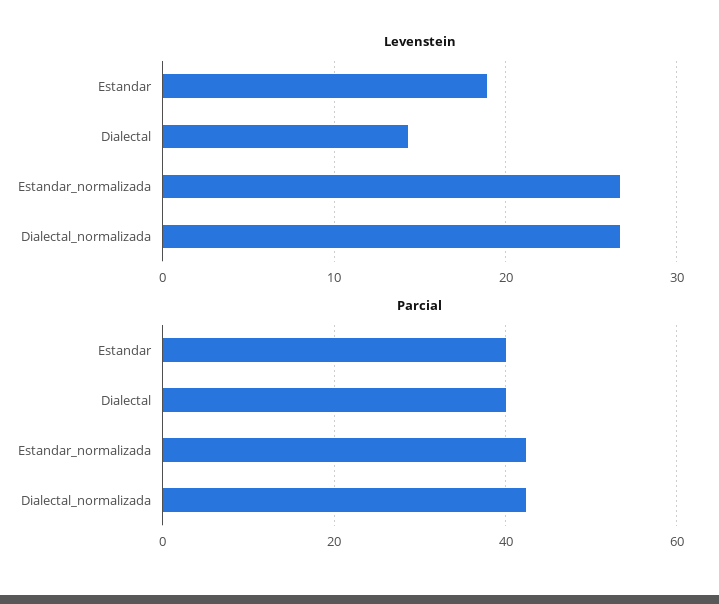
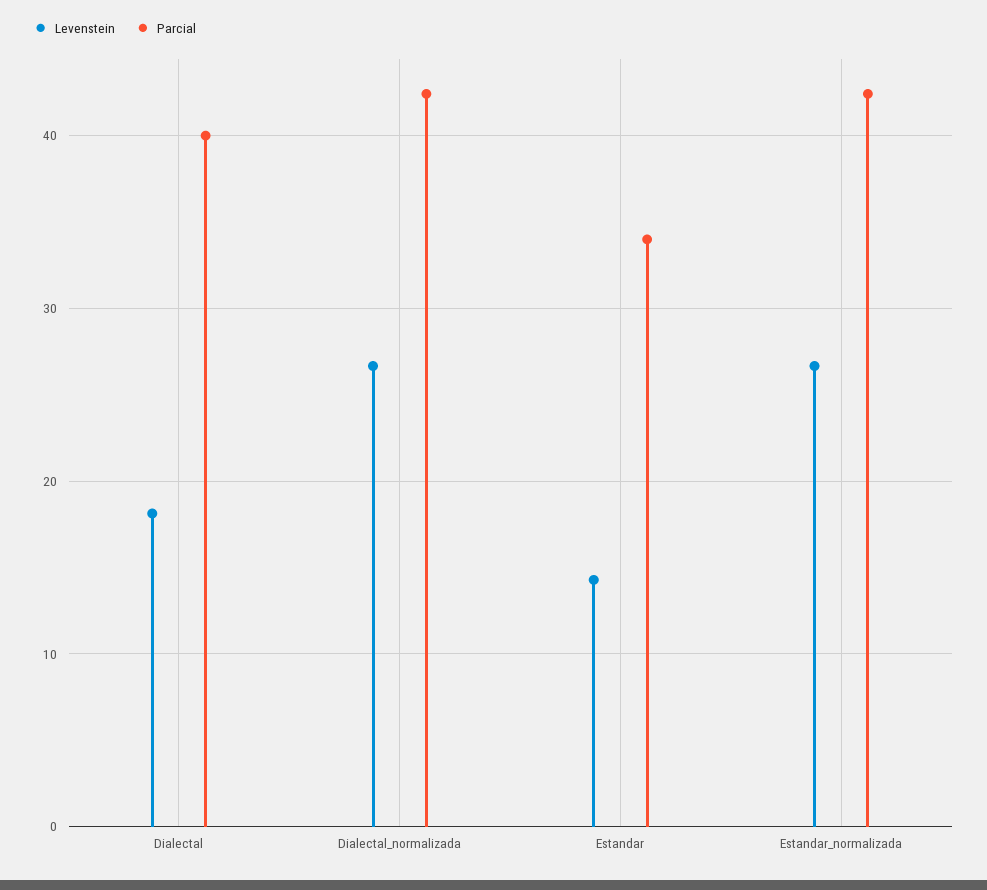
  {
    "Levenstein": {
-     "Estandar": 19,
+     "Estandar": 14,
-     "Dialectal": 14,
+     "Dialectal": 18,
      "Estandar_normalizada": 27,
      "Dialectal_normalizada": 27
    },
    "Parcial": {
-     "Estandar": 40,
+     "Estandar": 34,
      "Dialectal": 40,
      "Estandar_normalizada": 42,
      "Dialectal_normalizada": 42
    }
  }

